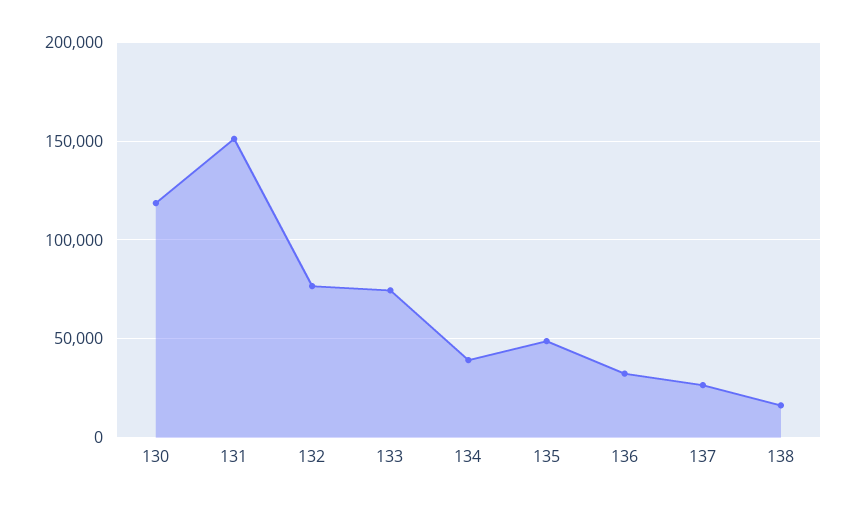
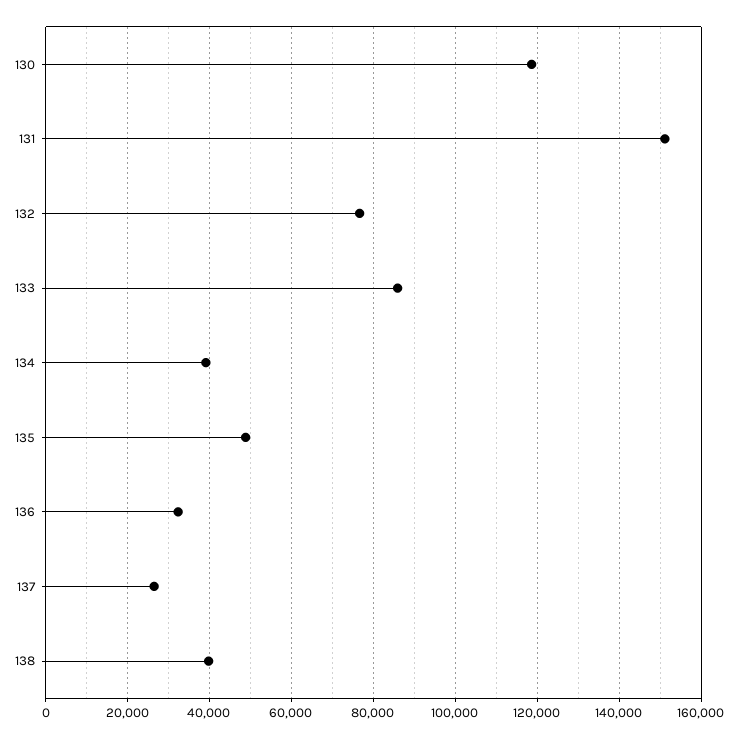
  {
    "130": 118000,
    "131": 152000,
    "132": 76000,
-   "133": 75000,
+   "133": 86000,
    "134": 40000,
    "135": 48000,
    "136": 32000,
    "137": 26000,
-   "138": 15000
+   "138": 40000
  }

